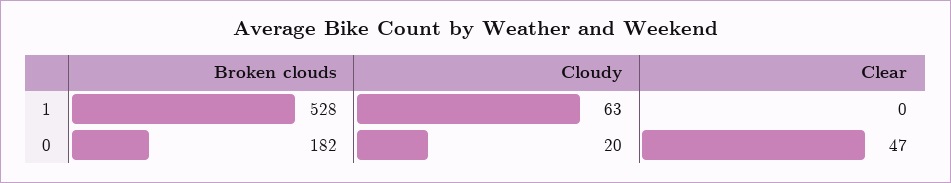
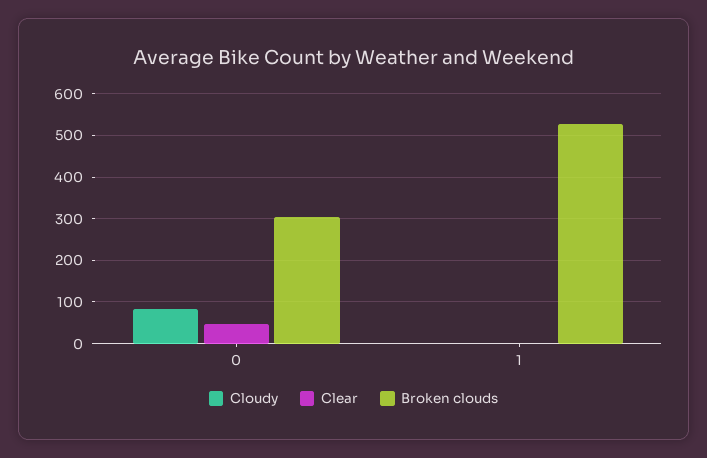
  {
    "Broken clouds": {
      "1": 528,
-     "0": 182
+     "0": 300
    },
    "Cloudy": {
-     "1": 63,
+     "1": 0,
-     "0": 20
+     "0": 80
    },
    "Clear": {
      "1": 0,
      "0": 47
    }
  }

